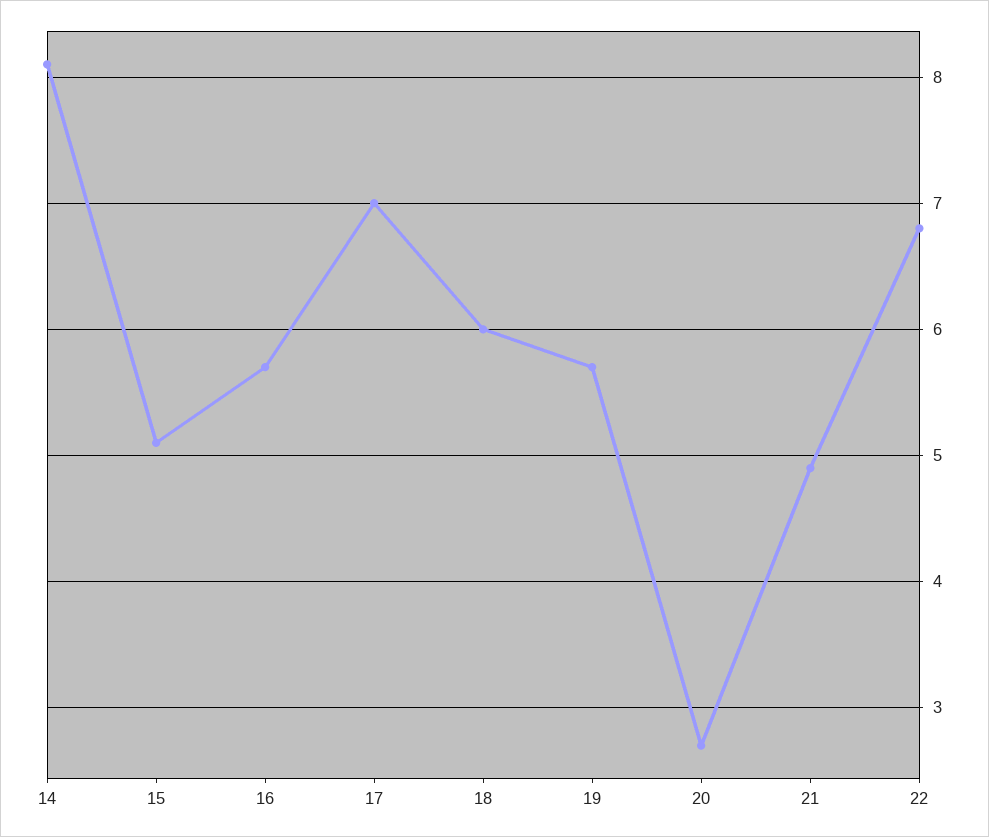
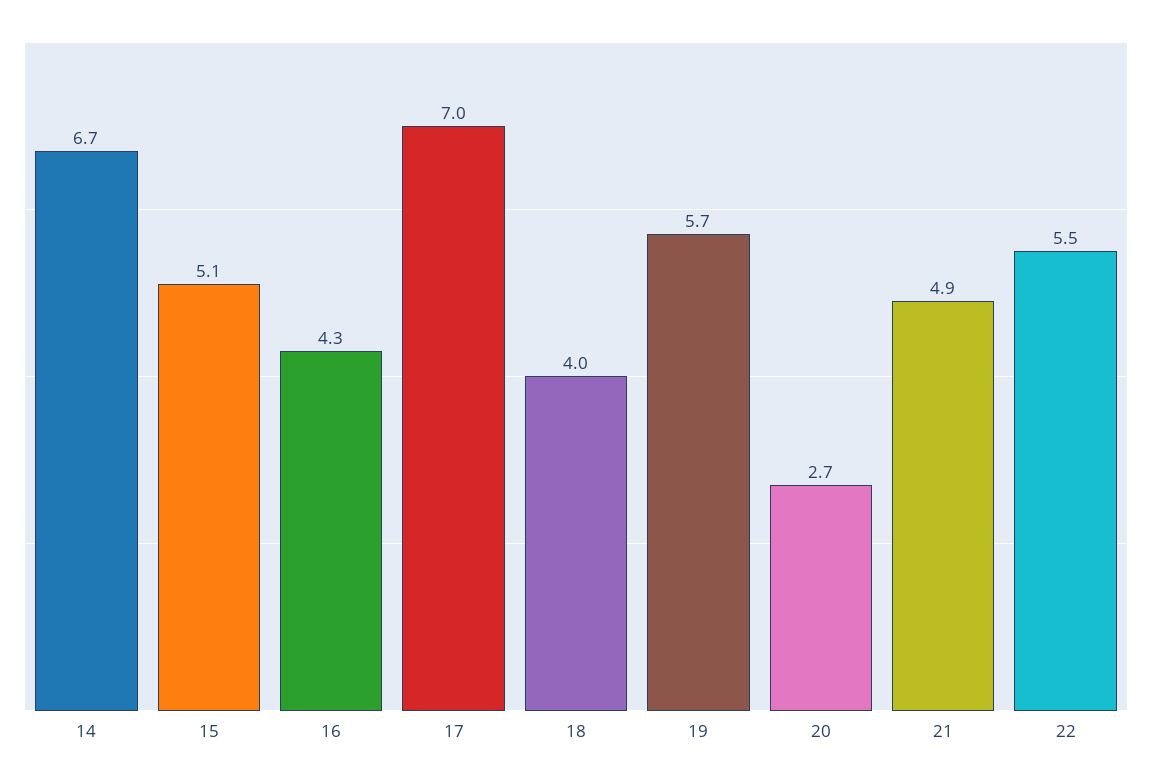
  {
-   "14": 8.1,
+   "14": 6.7,
    "15": 5.1,
-   "16": 5.7,
+   "16": 4.3,
    "17": 7,
-   "18": 6,
+   "18": 4,
    "19": 5.7,
    "20": 2.7,
    "21": 4.9,
-   "22": 6.8
+   "22": 5.5
  }

